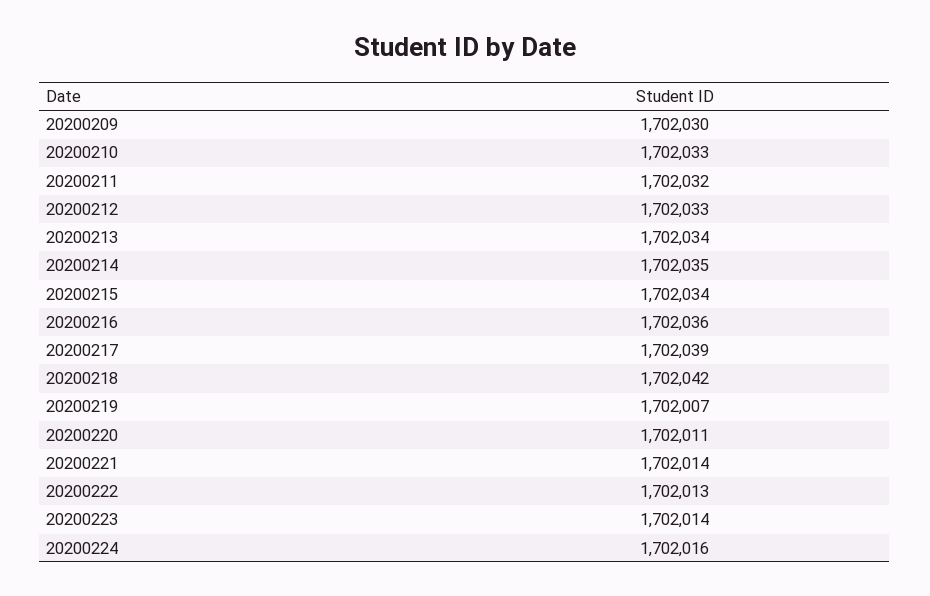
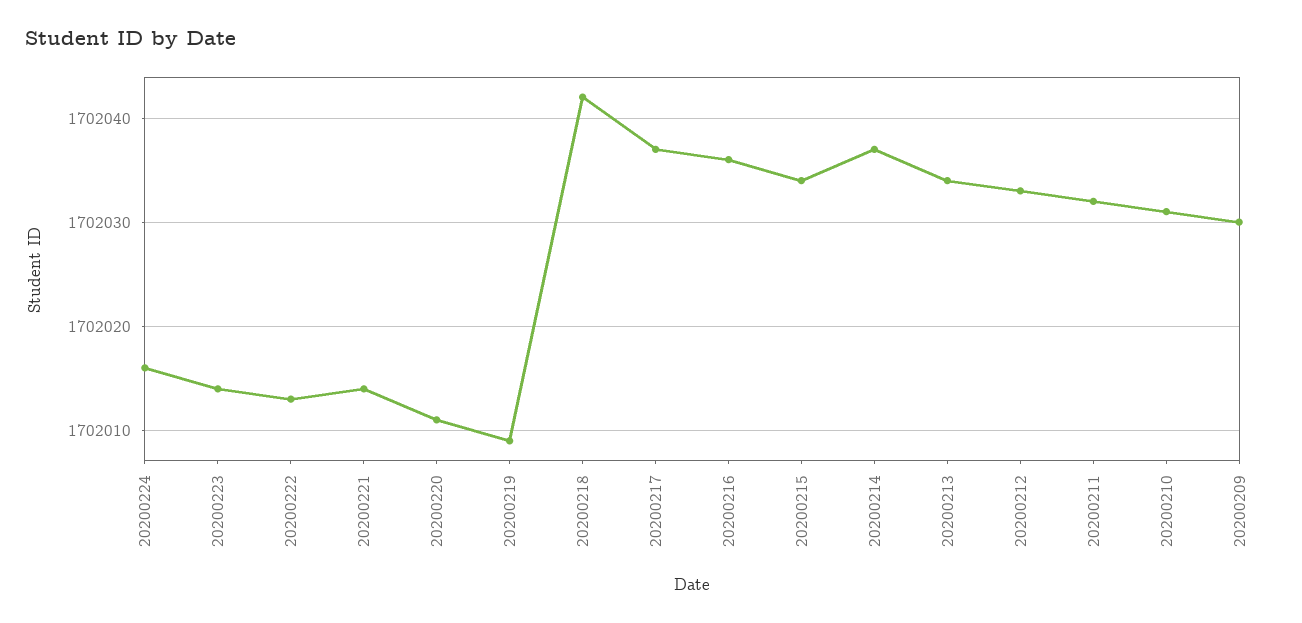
  {
    "20200209": 1702030,
-   "20200210": 1702033,
+   "20200210": 1702031,
    "20200211": 1702032,
    "20200212": 1702033,
    "20200213": 1702034,
-   "20200214": 1702035,
+   "20200214": 1702037,
    "20200215": 1702034,
    "20200216": 1702036,
-   "20200217": 1702039,
+   "20200217": 1702037,
    "20200218": 1702042,
-   "20200219": 1702007,
+   "20200219": 1702009,
    "20200220": 1702011,
    "20200221": 1702014,
    "20200222": 1702013,
    "20200223": 1702014,
    "20200224": 1702016
  }

